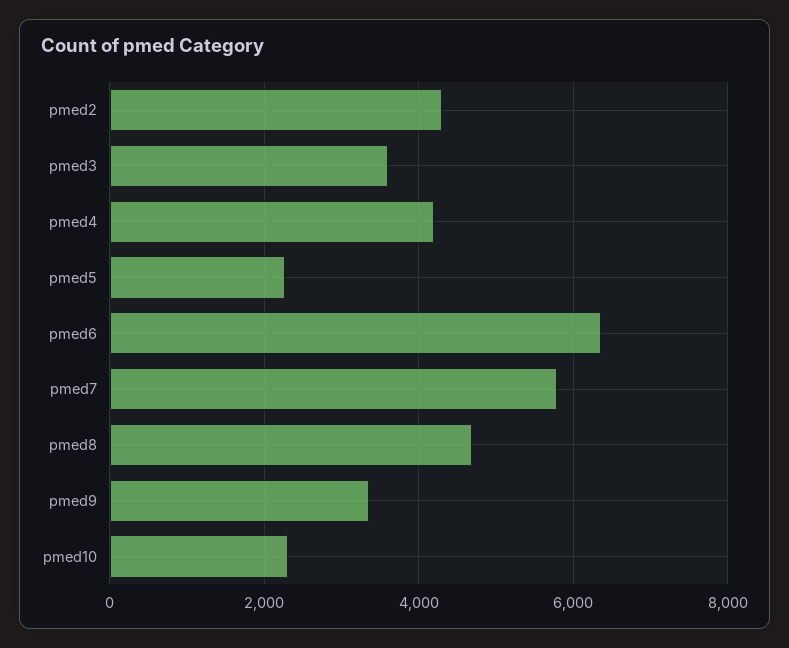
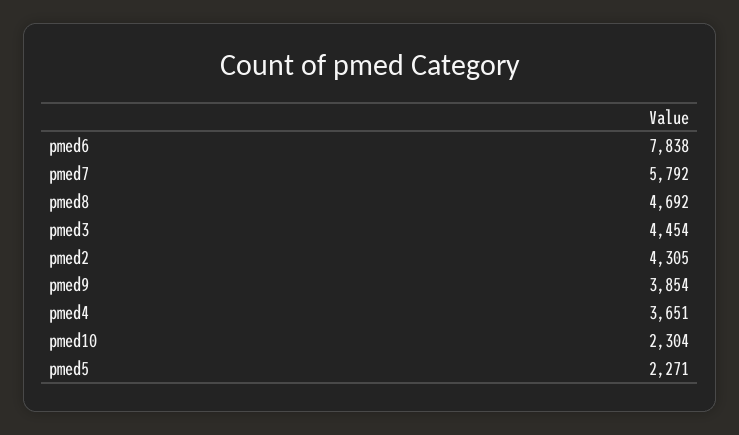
  {
    "pmed2": 4305,
-   "pmed3": 3600,
+   "pmed3": 4454,
-   "pmed4": 4200,
+   "pmed4": 3651,
    "pmed5": 2271,
-   "pmed6": 6400,
+   "pmed6": 7838,
    "pmed7": 5792,
    "pmed8": 4692,
-   "pmed9": 3400,
+   "pmed9": 3854,
    "pmed10": 2304
  }

